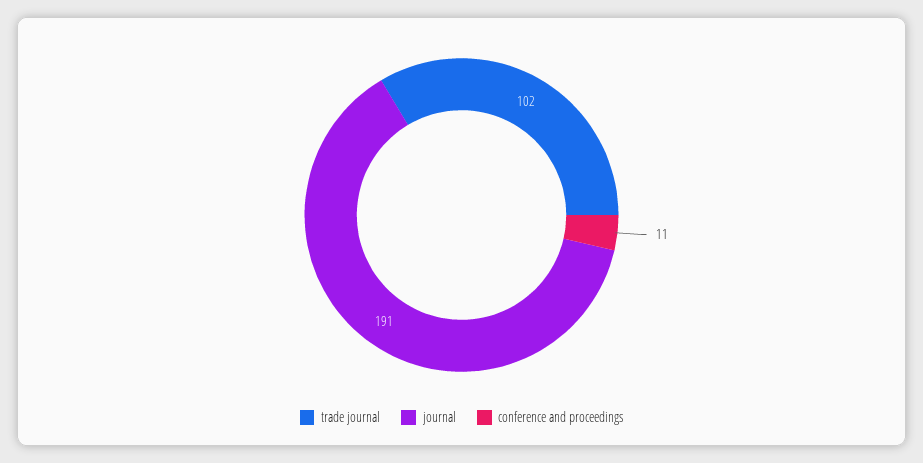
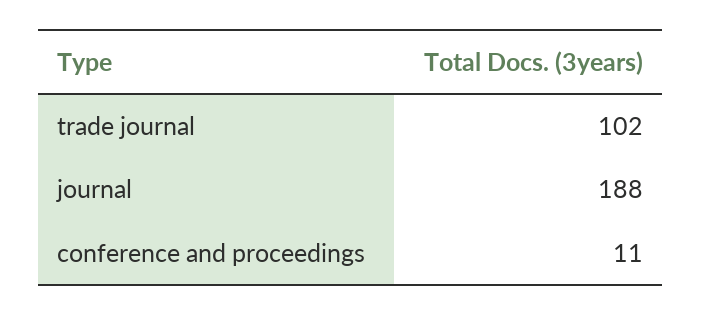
  {
    "trade journal": 102,
-   "journal": 191,
+   "journal": 188,
    "conference and proceedings": 11
  }

